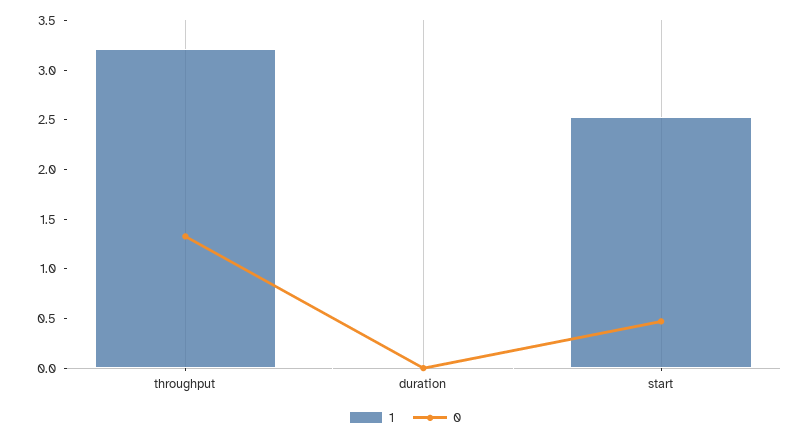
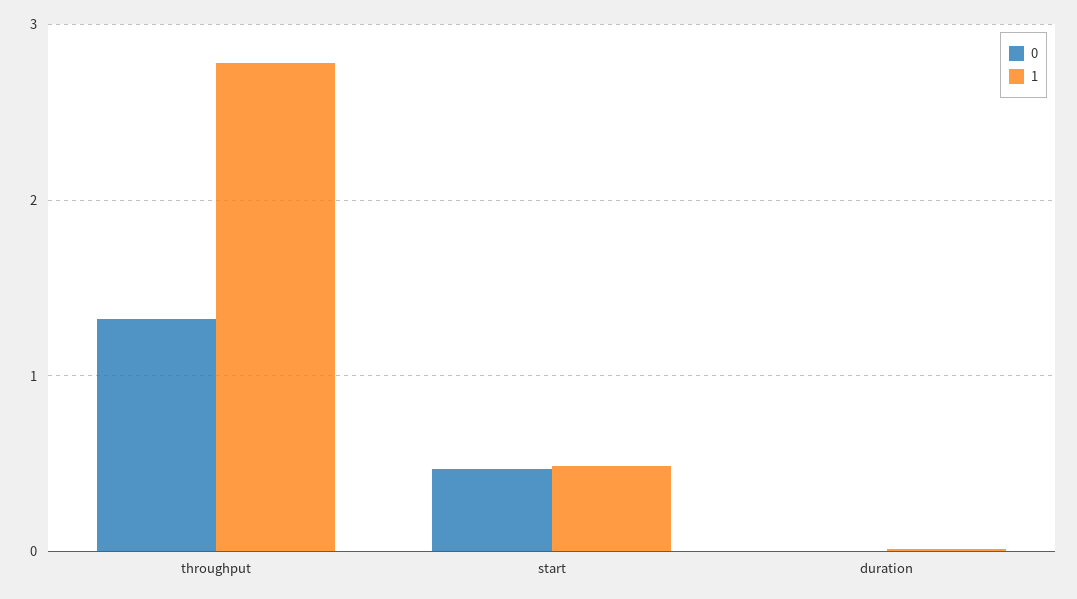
  {
    "1": {
-     "throughput": 3.2,
+     "throughput": 2.8,
      "duration": 0,
-     "start": 2.5
+     "start": 0.5
    },
    "0": {
      "throughput": 1.3,
      "duration": 0,
      "start": 0.5
    }
  }

